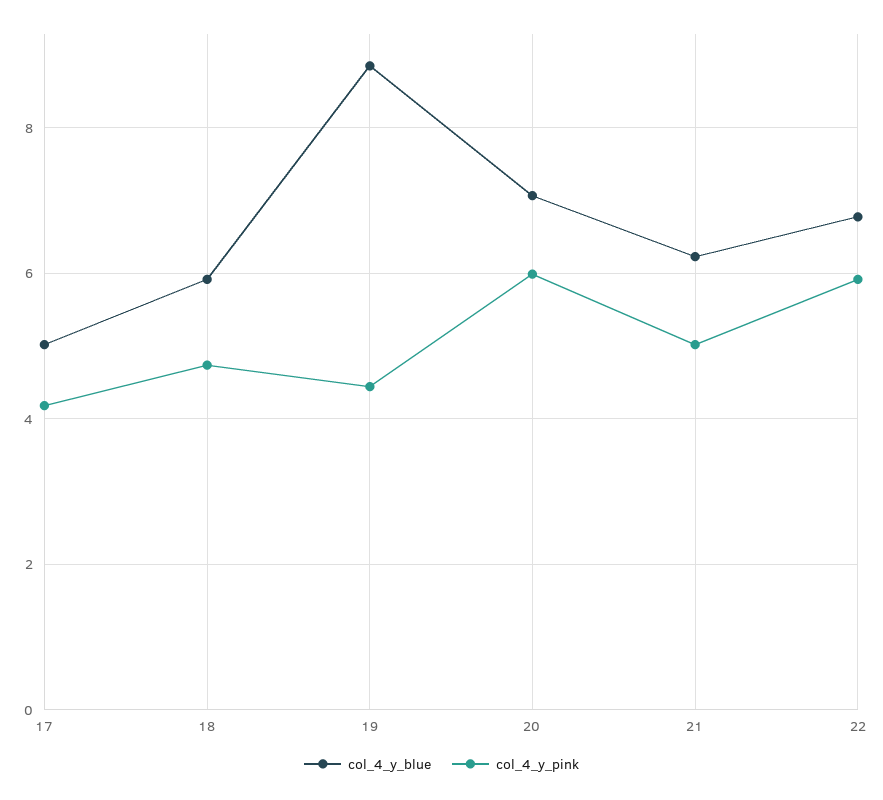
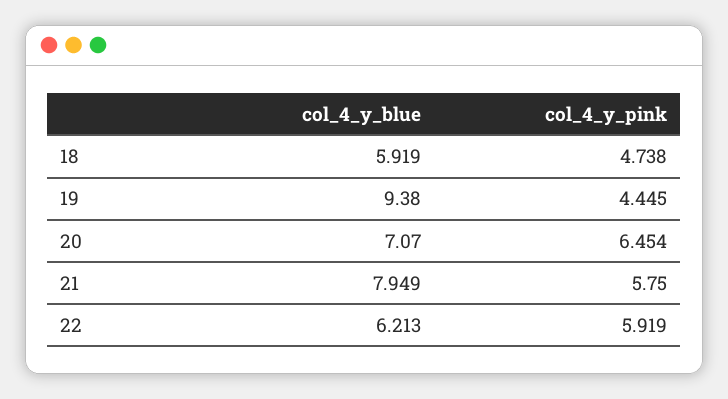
  {
    "col_4_y_blue": {
-     "17": 5,
      "18": 5.919,
-     "19": 8.8,
+     "19": 9.38,
      "20": 7.07,
-     "21": 6.2,
+     "21": 7.949,
-     "22": 6.8
+     "22": 6.213
    },
    "col_4_y_pink": {
-     "17": 4.2,
      "18": 4.738,
      "19": 4.445,
-     "20": 6,
+     "20": 6.454,
-     "21": 5,
+     "21": 5.75,
      "22": 5.919
    }
  }

